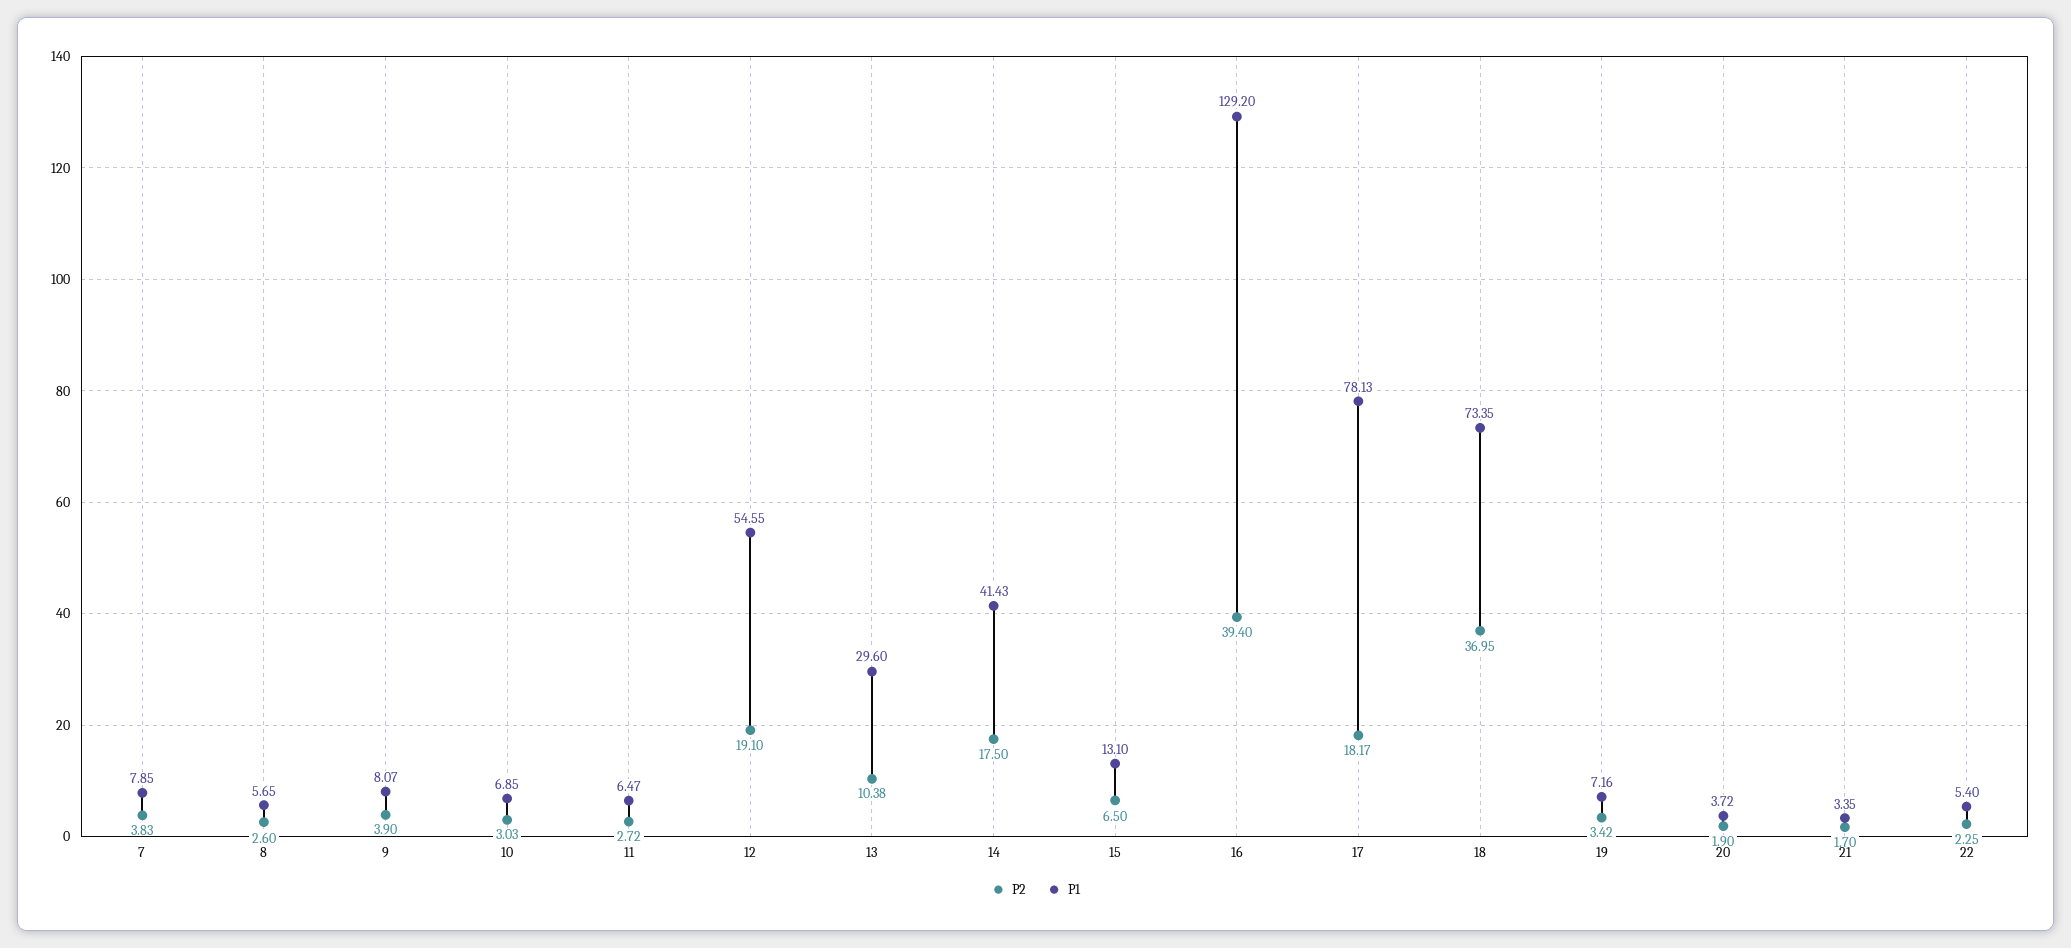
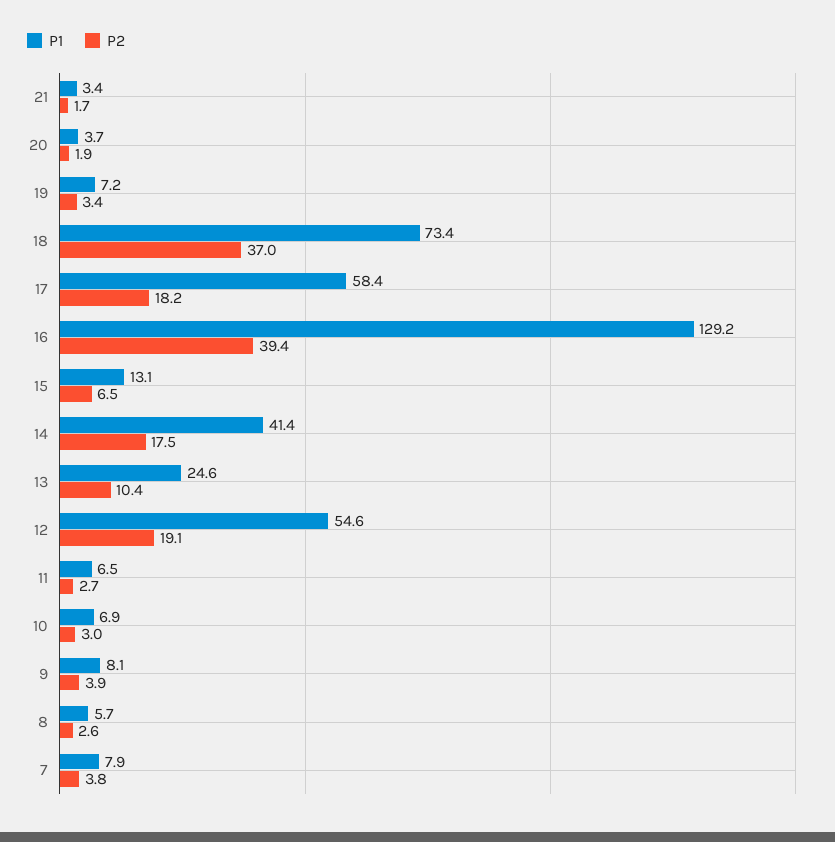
  {
    "P2": {
      "7": 3.83,
      "8": 2.6,
      "9": 3.9,
      "10": 3.03,
      "11": 2.72,
      "12": 19.1,
      "13": 10.38,
      "14": 17.5,
      "15": 6.5,
      "16": 39.4,
      "17": 18.17,
      "18": 36.95,
      "19": 3.42,
      "20": 1.9,
-     "21": 1.7,
+     "21": 1.7
-     "22": 2.25
    },
    "P1": {
      "7": 7.85,
      "8": 5.65,
      "9": 8.07,
      "10": 6.85,
      "11": 6.47,
      "12": 54.55,
-     "13": 29.6,
+     "13": 24.6,
      "14": 41.43,
      "15": 13.1,
      "16": 129.2,
-     "17": 78.13,
+     "17": 58.4,
      "18": 73.35,
      "19": 7.16,
      "20": 3.72,
-     "21": 3.35,
+     "21": 3.35
-     "22": 5.4
    }
  }

